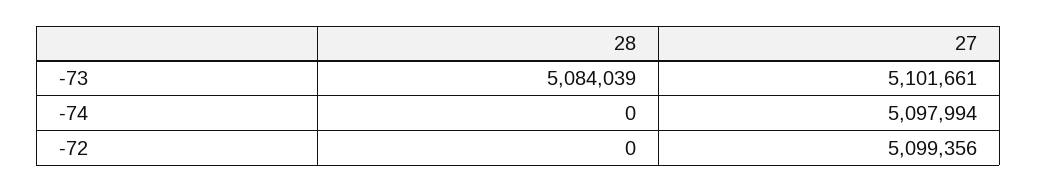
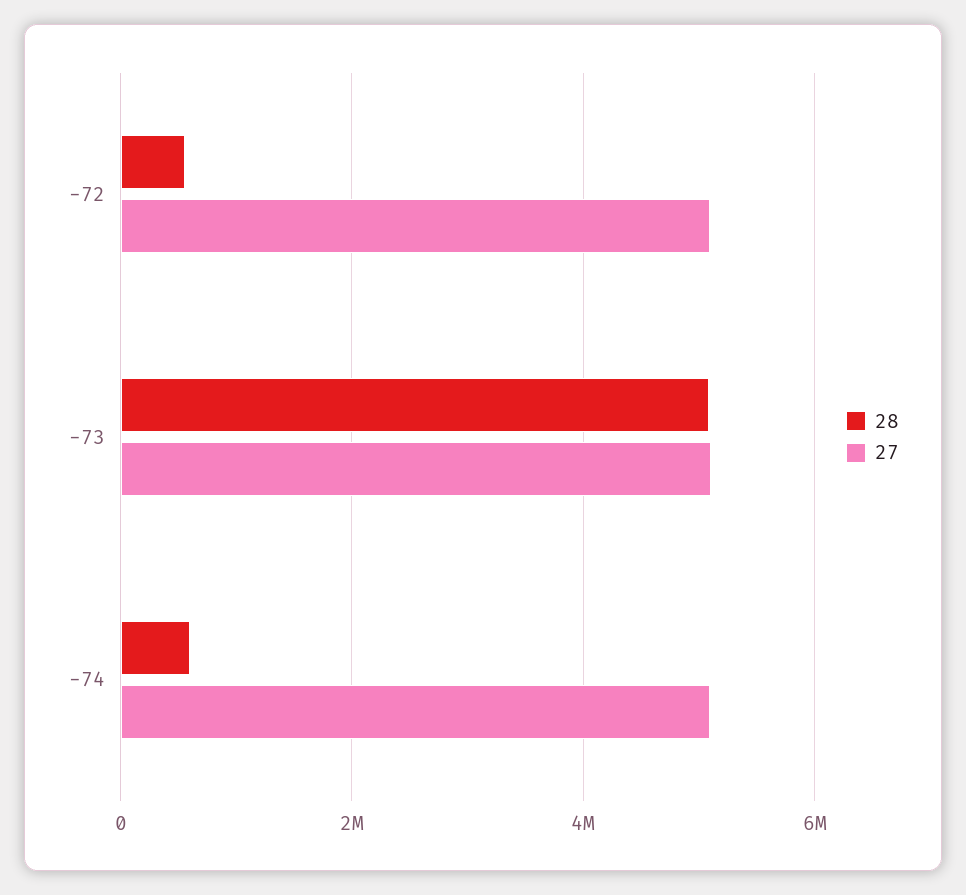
  {
    "28": {
      "-73": 5084039,
-     "-74": 0,
+     "-74": 600000,
-     "-72": 0
+     "-72": 600000
    },
    "27": {
      "-73": 5101661,
      "-74": 5097994,
      "-72": 5099356
    }
  }

